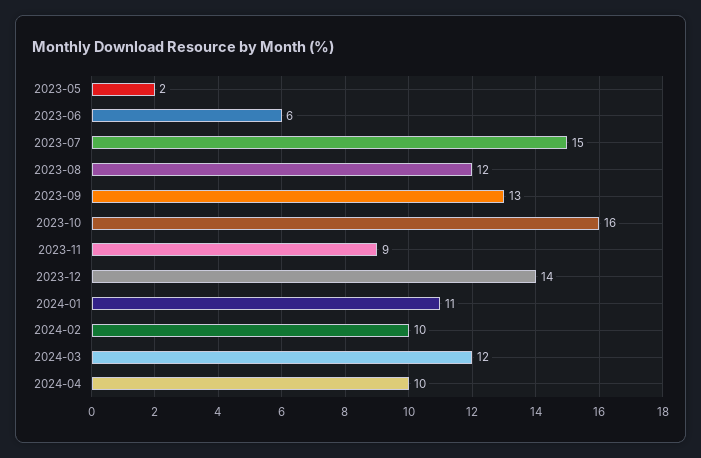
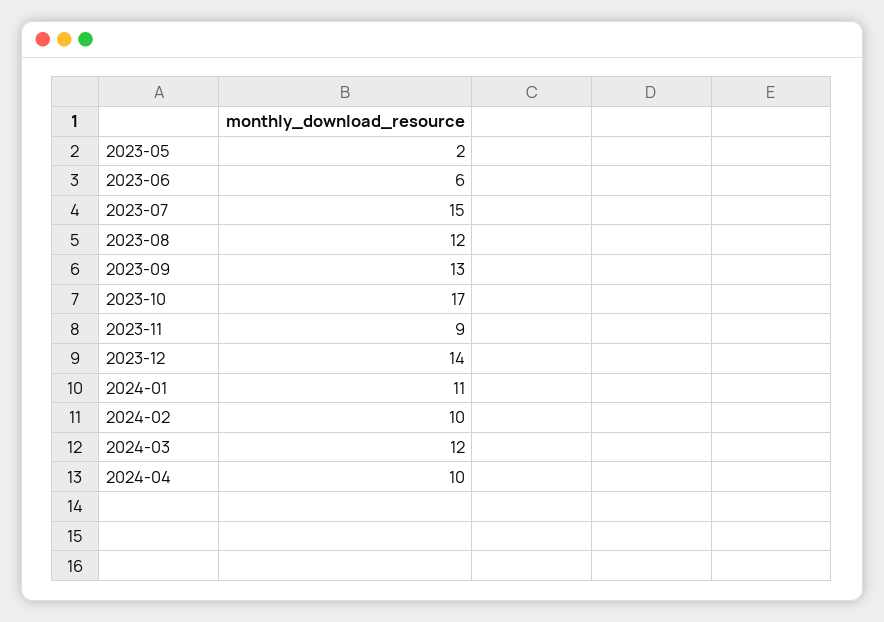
  {
    "2023-05": 2,
    "2023-06": 6,
    "2023-07": 15,
    "2023-08": 12,
    "2023-09": 13,
-   "2023-10": 16,
+   "2023-10": 17,
    "2023-11": 9,
    "2023-12": 14,
    "2024-01": 11,
    "2024-02": 10,
    "2024-03": 12,
    "2024-04": 10
  }

